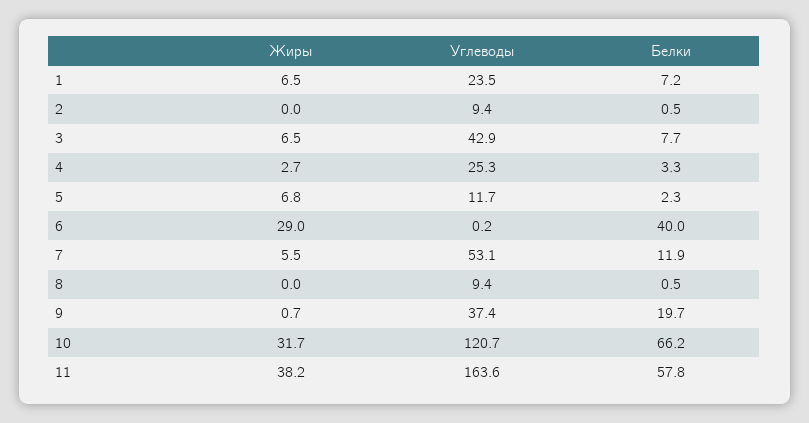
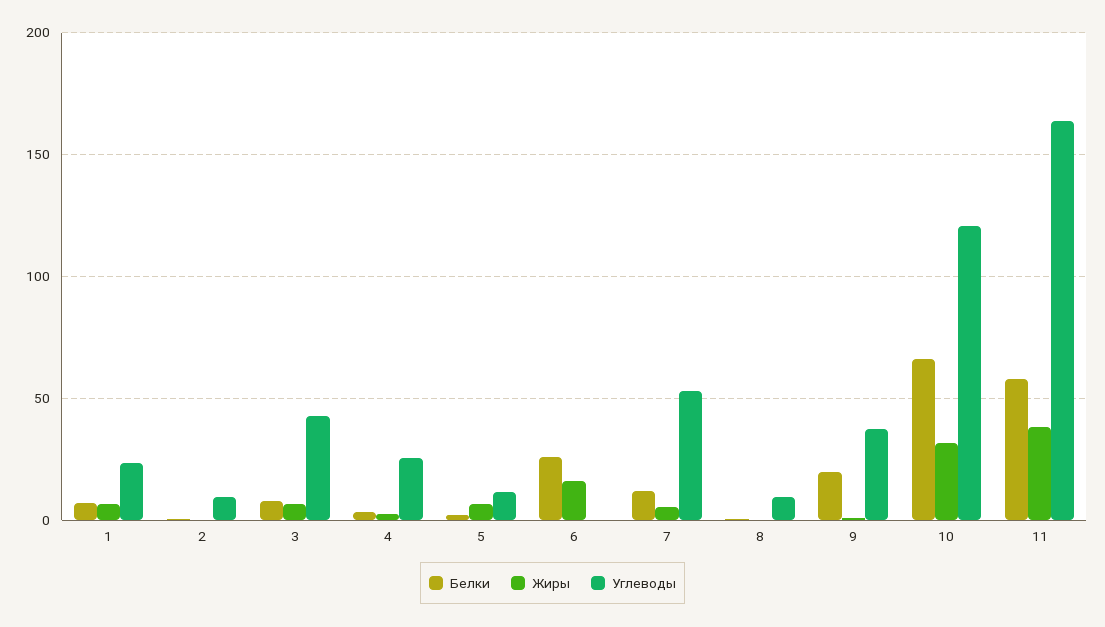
  {
    "Жиры": {
      "1": 6.5,
      "2": 0,
      "3": 6.5,
      "4": 2.7,
      "5": 6.8,
-     "6": 29,
+     "6": 15,
      "7": 5.5,
      "8": 0,
      "9": 0.7,
      "10": 31.7,
      "11": 38.2
    },
    "Углеводы": {
      "1": 23.5,
      "2": 9.4,
      "3": 42.9,
      "4": 25.3,
      "5": 11.7,
      "6": 0.2,
      "7": 53.1,
      "8": 9.4,
      "9": 37.4,
      "10": 120.7,
      "11": 163.6
    },
    "Белки": {
      "1": 7.2,
      "2": 0.5,
      "3": 7.7,
      "4": 3.3,
      "5": 2.3,
-     "6": 40,
+     "6": 25,
      "7": 11.9,
      "8": 0.5,
      "9": 19.7,
      "10": 66.2,
      "11": 57.8
    }
  }

